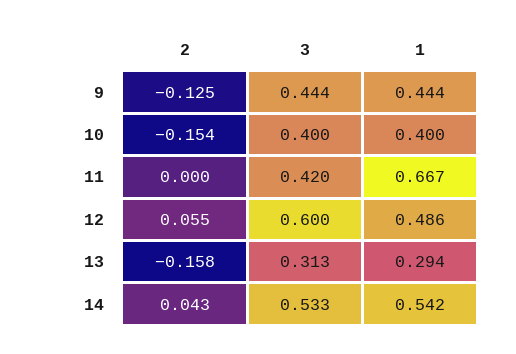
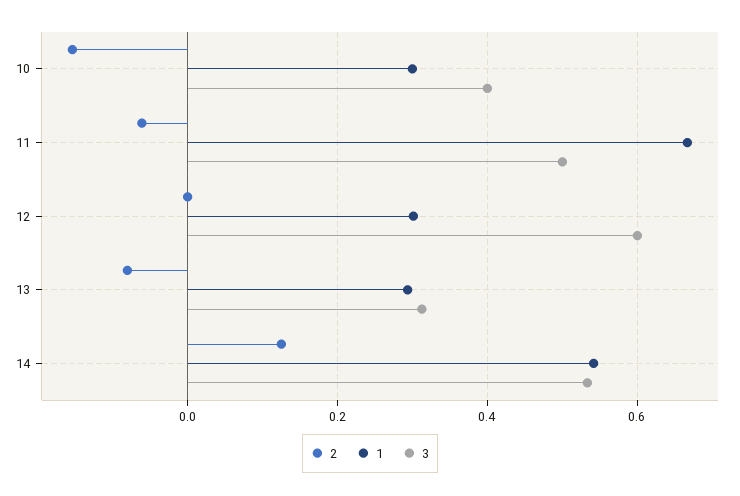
  {
    "2": {
-     "9": -0.125,
      "10": -0.154,
-     "11": 0,
+     "11": -0.06,
-     "12": 0.055,
+     "12": 0,
-     "13": -0.158,
+     "13": -0.08,
-     "14": 0.043
+     "14": 0.12
    },
    "3": {
-     "9": 0.444,
      "10": 0.4,
-     "11": 0.42,
+     "11": 0.5,
      "12": 0.6,
      "13": 0.313,
      "14": 0.533
    },
    "1": {
-     "9": 0.444,
-     "10": 0.4,
+     "10": 0.3,
      "11": 0.667,
-     "12": 0.486,
+     "12": 0.3,
      "13": 0.294,
      "14": 0.542
    }
  }

